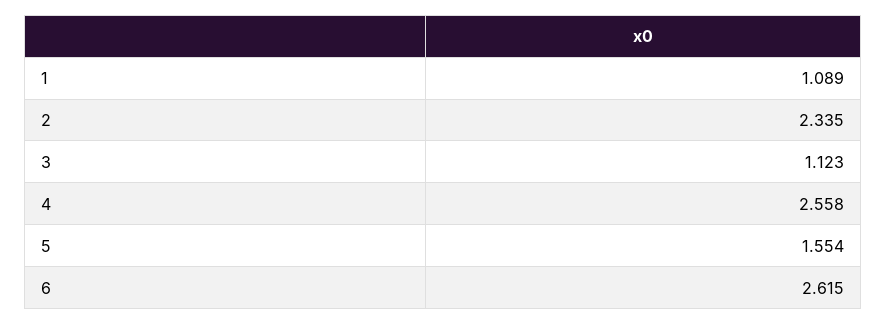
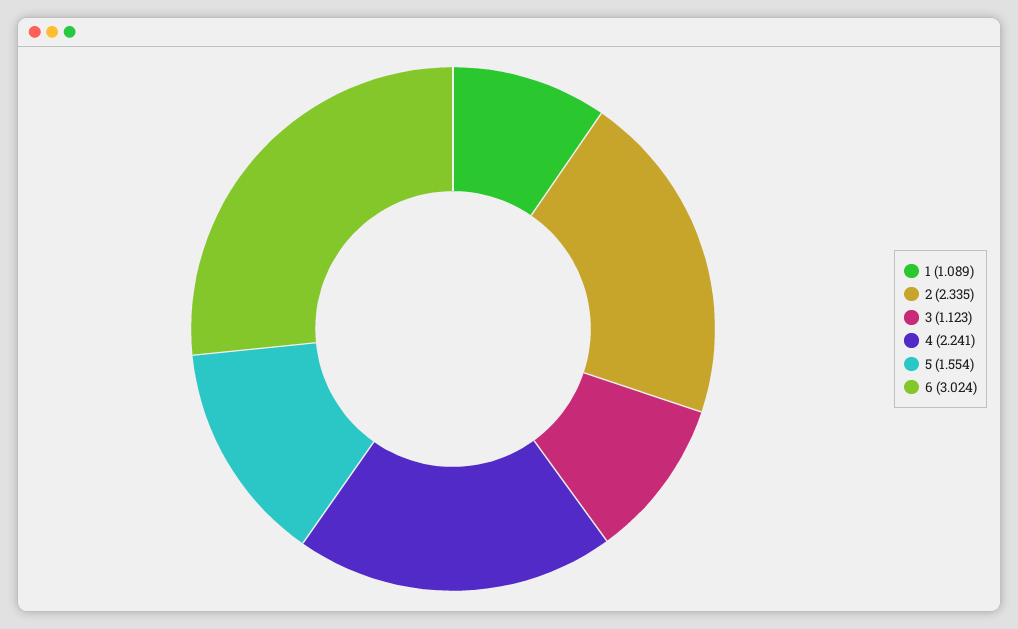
  {
    "1": 1.089,
    "2": 2.335,
    "3": 1.123,
-   "4": 2.558,
+   "4": 2.241,
    "5": 1.554,
-   "6": 2.615
+   "6": 3.024
  }

